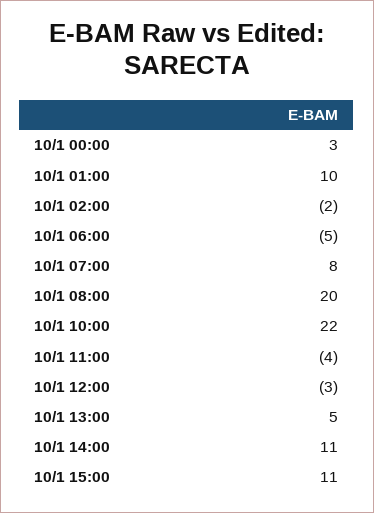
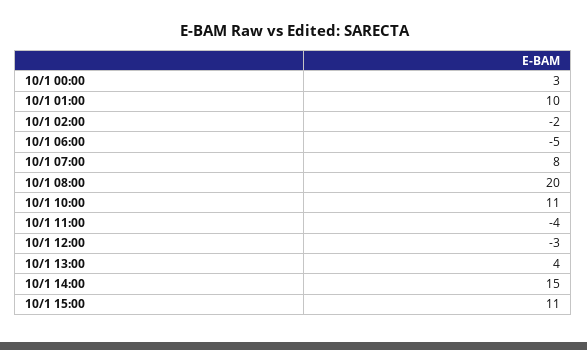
  {
    "10/1 00:00": 3,
    "10/1 01:00": 10,
    "10/1 02:00": -2,
    "10/1 06:00": -5,
    "10/1 07:00": 8,
    "10/1 08:00": 20,
-   "10/1 10:00": 22,
+   "10/1 10:00": 11,
    "10/1 11:00": -4,
    "10/1 12:00": -3,
-   "10/1 13:00": 5,
+   "10/1 13:00": 4,
-   "10/1 14:00": 11,
+   "10/1 14:00": 15,
    "10/1 15:00": 11
  }

